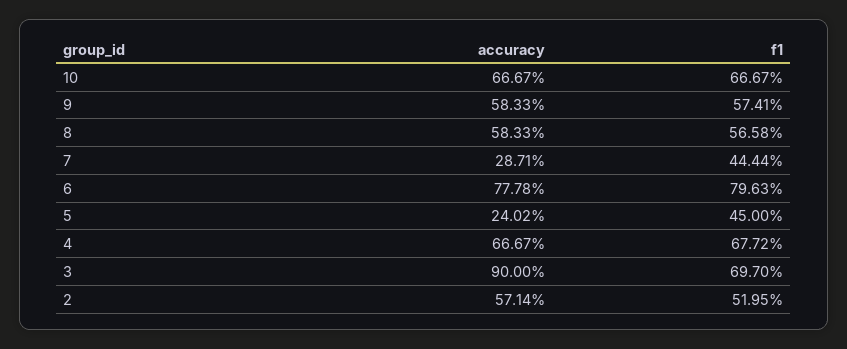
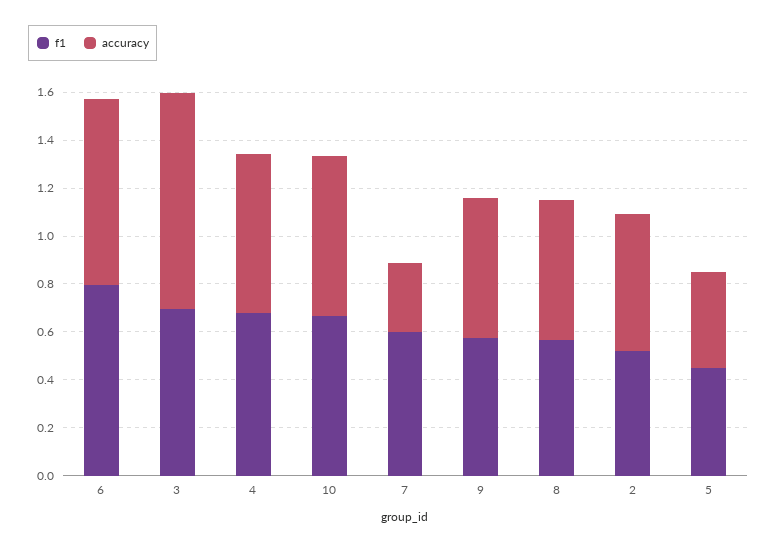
  {
    "accuracy": {
      "10": 0.6667,
      "9": 0.5833,
      "8": 0.5833,
      "7": 0.2871,
      "6": 0.7778,
-     "5": 0.2402,
+     "5": 0.4,
      "4": 0.6667,
      "3": 0.9,
      "2": 0.5714
    },
    "f1": {
      "10": 0.6667,
      "9": 0.5741,
      "8": 0.5658,
-     "7": 0.4444,
+     "7": 0.6,
      "6": 0.7963,
      "5": 0.45,
      "4": 0.6772,
      "3": 0.697,
      "2": 0.5195
    }
  }

